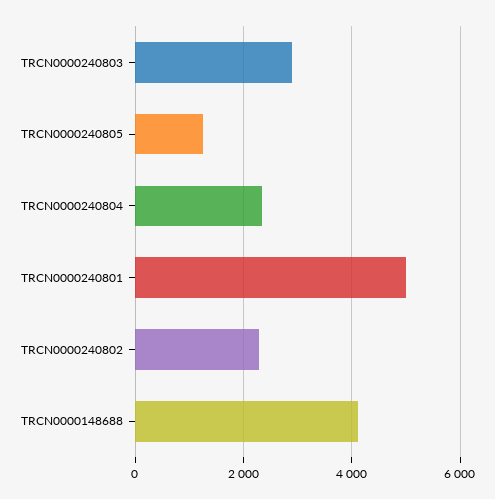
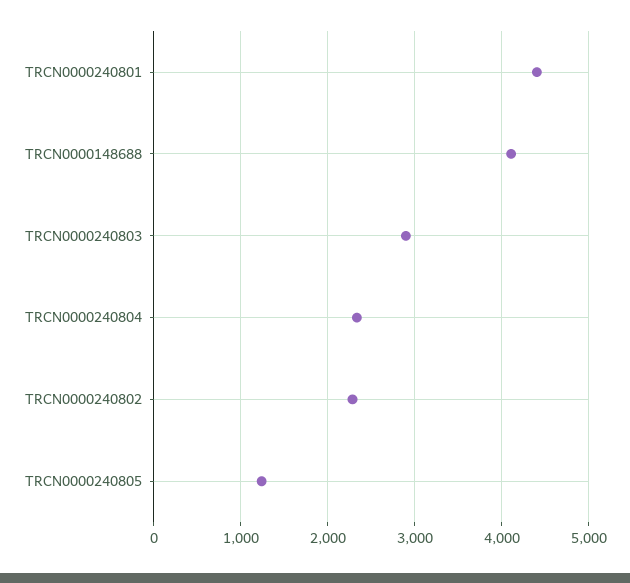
  {
    "TRCN0000240803": 2900,
    "TRCN0000240805": 1200,
    "TRCN0000240804": 2300,
-   "TRCN0000240801": 5000,
+   "TRCN0000240801": 4400,
    "TRCN0000240802": 2300,
    "TRCN0000148688": 4100
  }

